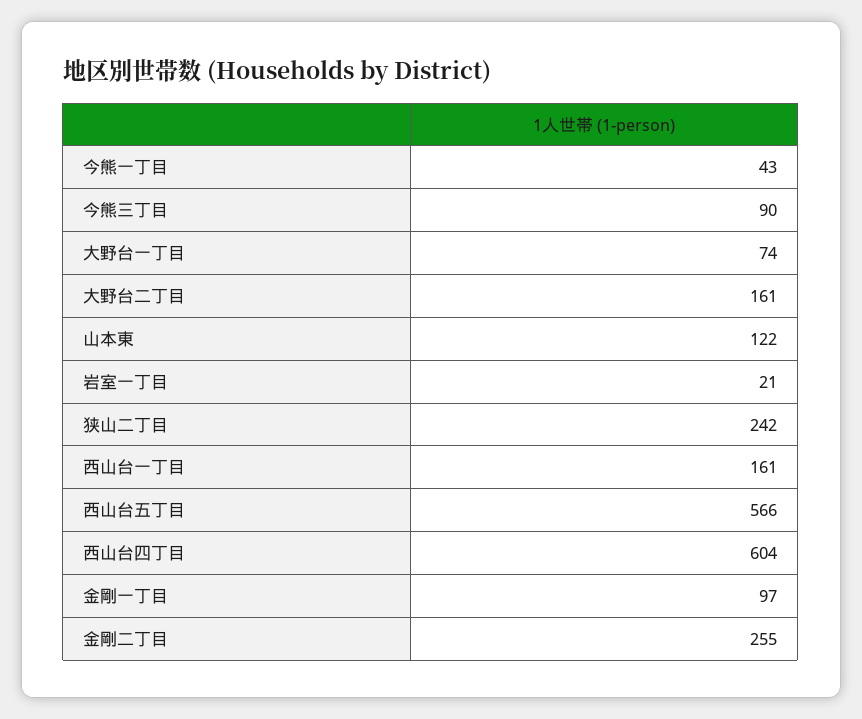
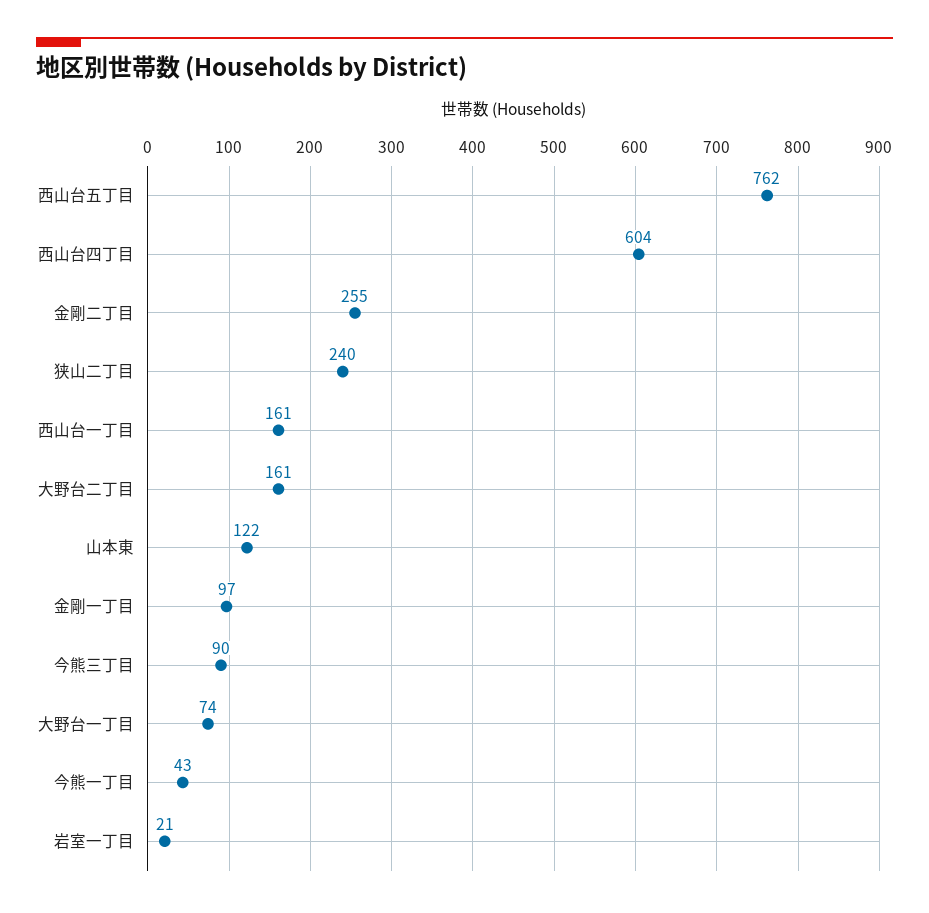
  {
    "今熊一丁目": 43,
    "今熊三丁目": 90,
    "大野台一丁目": 74,
    "大野台二丁目": 161,
    "山本東": 122,
    "岩室一丁目": 21,
-   "狭山二丁目": 242,
+   "狭山二丁目": 240,
    "西山台一丁目": 161,
-   "西山台五丁目": 566,
+   "西山台五丁目": 762,
    "西山台四丁目": 604,
    "金剛一丁目": 97,
    "金剛二丁目": 255
  }

